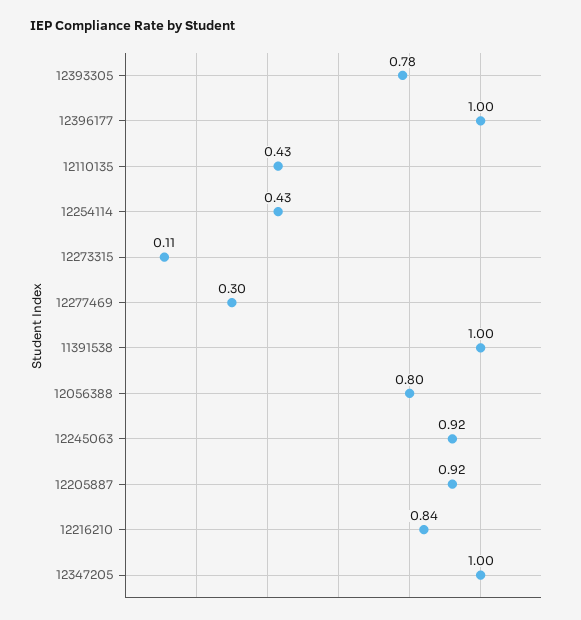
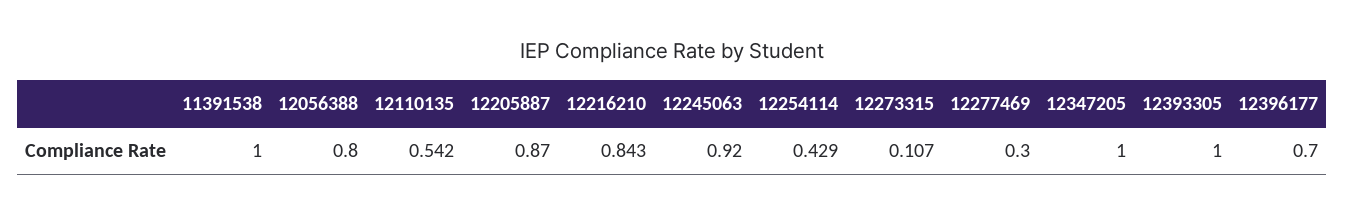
  {
-   "12393305": 0.78,
+   "12393305": 1,
-   "12396177": 1,
+   "12396177": 0.7,
-   "12110135": 0.43,
+   "12110135": 0.542,
    "12254114": 0.429,
    "12273315": 0.107,
    "12277469": 0.3,
    "11391538": 1,
    "12056388": 0.8,
    "12245063": 0.92,
-   "12205887": 0.92,
+   "12205887": 0.87,
    "12216210": 0.843,
    "12347205": 1
  }

